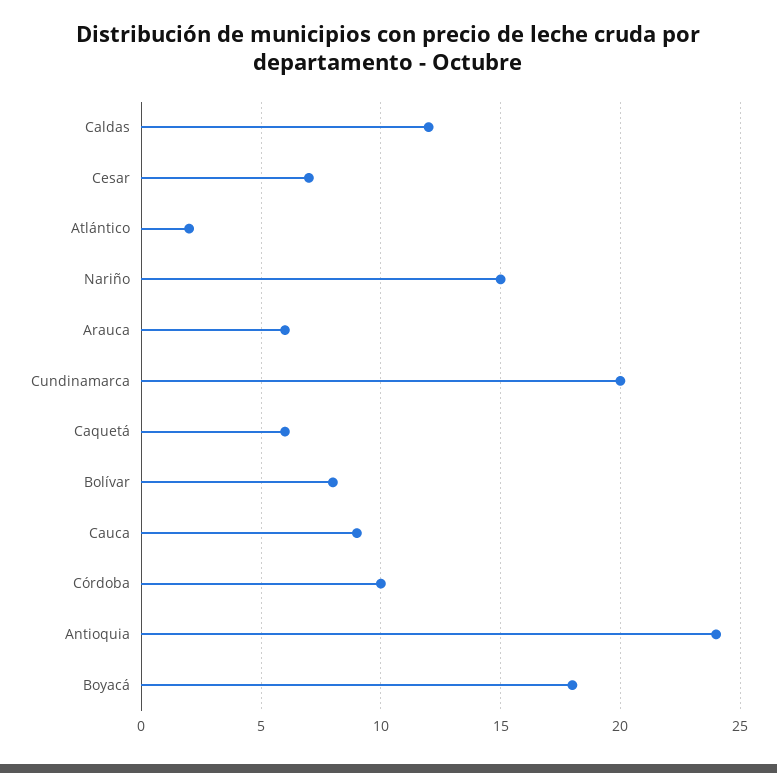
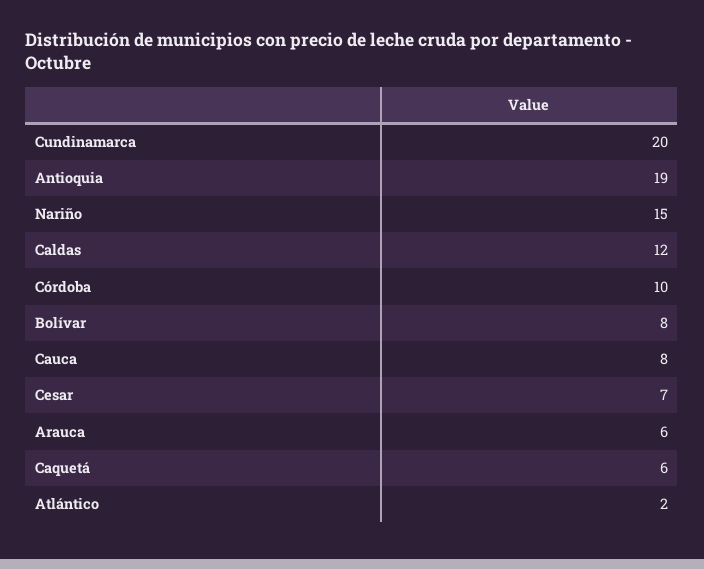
  {
    "Caldas": 12,
    "Cesar": 7,
    "Atlántico": 2,
    "Nariño": 15,
    "Arauca": 6,
    "Cundinamarca": 20,
    "Caquetá": 6,
    "Bolívar": 8,
-   "Cauca": 9,
+   "Cauca": 8,
    "Córdoba": 10,
-   "Antioquia": 24,
+   "Antioquia": 19
-   "Boyacá": 18
  }

